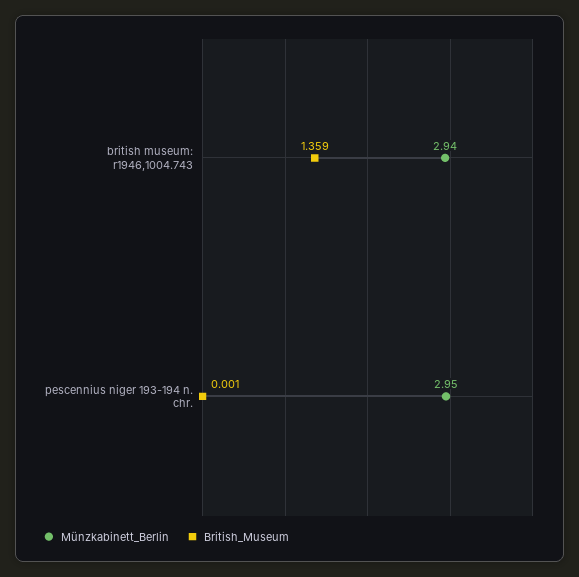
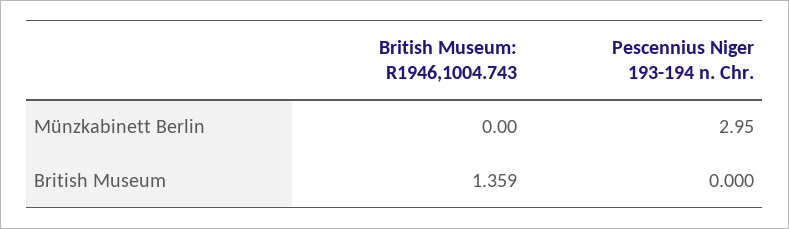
  {
    "Münzkabinett_Berlin": {
-     "british museum: r1946,1004.743": 2.94,
+     "british museum: r1946,1004.743": 0,
      "pescennius niger 193-194 n. chr.": 2.95
    },
    "British_Museum": {
      "british museum: r1946,1004.743": 1.359,
-     "pescennius niger 193-194 n. chr.": 0.001
+     "pescennius niger 193-194 n. chr.": 0
    }
  }

